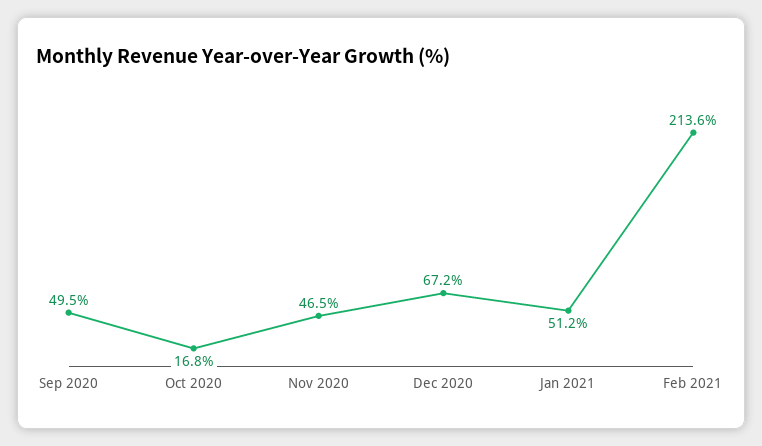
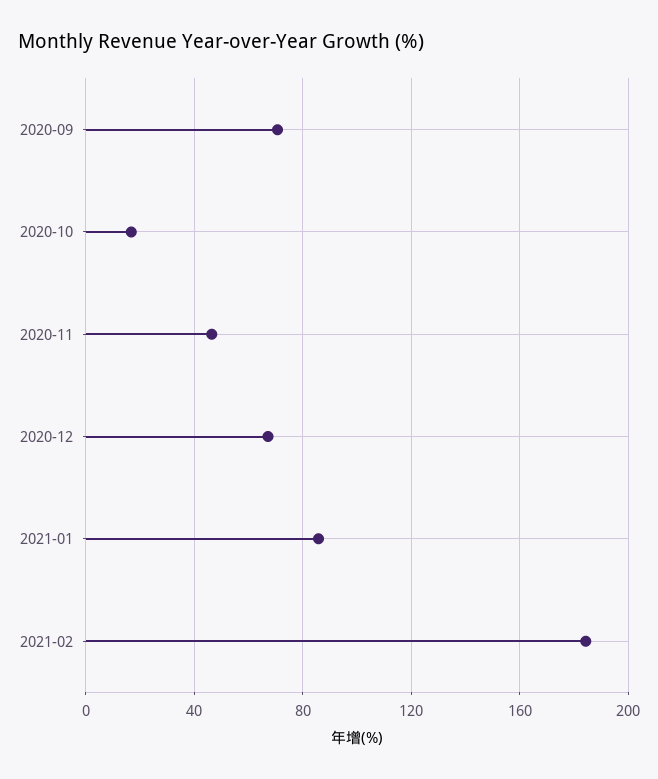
  {
-   "Sep 2020": 49.5,
+   "Sep 2020": 70,
    "Oct 2020": 16.8,
    "Nov 2020": 46.5,
    "Dec 2020": 67.2,
-   "Jan 2021": 51.2,
+   "Jan 2021": 85,
-   "Feb 2021": 213.6
+   "Feb 2021": 185
  }

